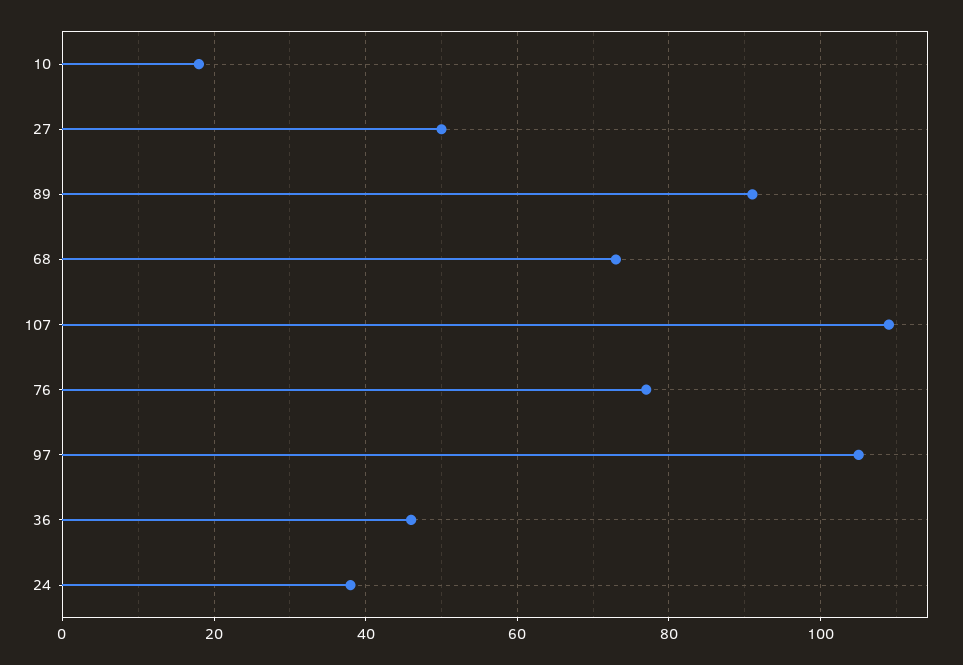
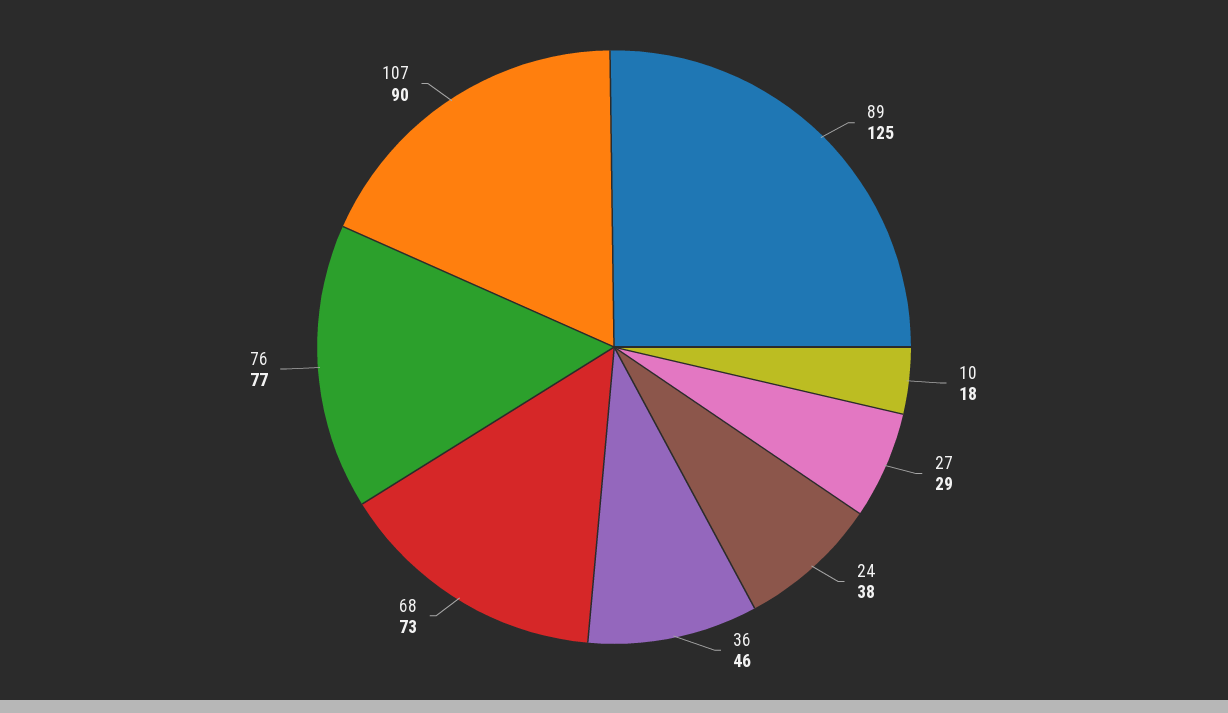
  {
    "10": 18,
-   "27": 50,
+   "27": 29,
-   "89": 90,
+   "89": 125,
    "68": 73,
-   "107": 110,
+   "107": 90,
    "76": 77,
-   "97": 105,
    "36": 46,
    "24": 38
  }

